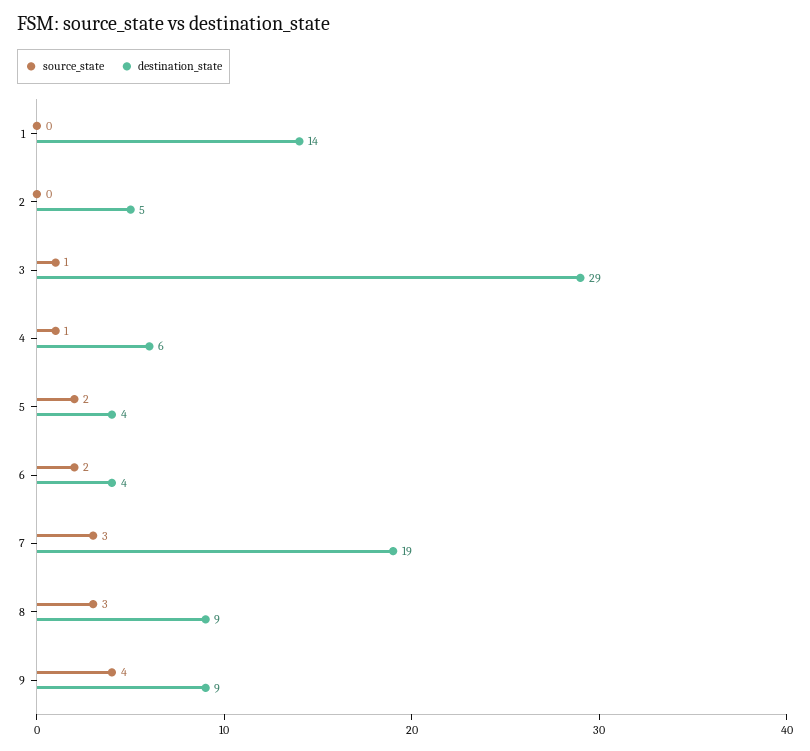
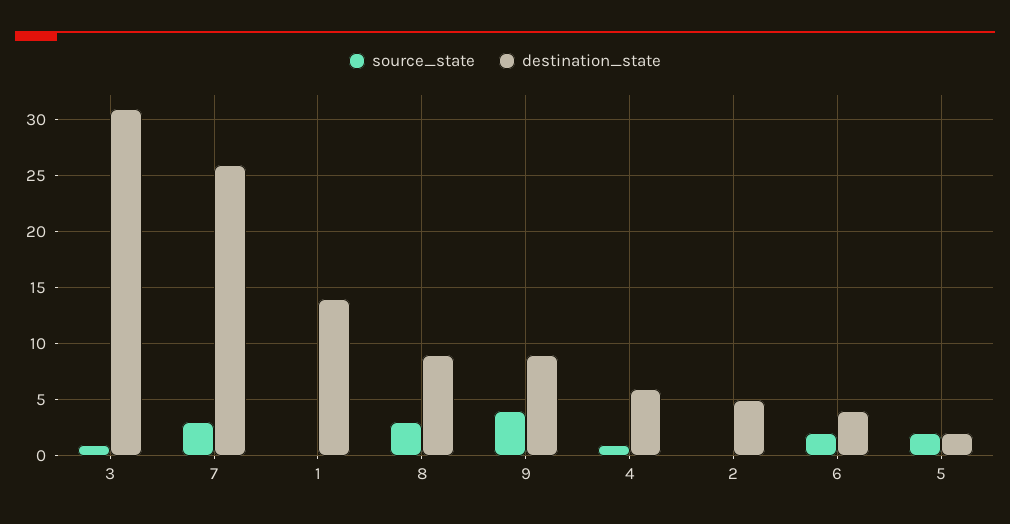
  {
    "source_state": {
      "1": 0,
      "2": 0,
      "3": 1,
      "4": 1,
      "5": 2,
      "6": 2,
      "7": 3,
      "8": 3,
      "9": 4
    },
    "destination_state": {
      "1": 14,
      "2": 5,
-     "3": 29,
+     "3": 31,
      "4": 6,
-     "5": 4,
+     "5": 2,
      "6": 4,
-     "7": 19,
+     "7": 26,
      "8": 9,
      "9": 9
    }
  }

